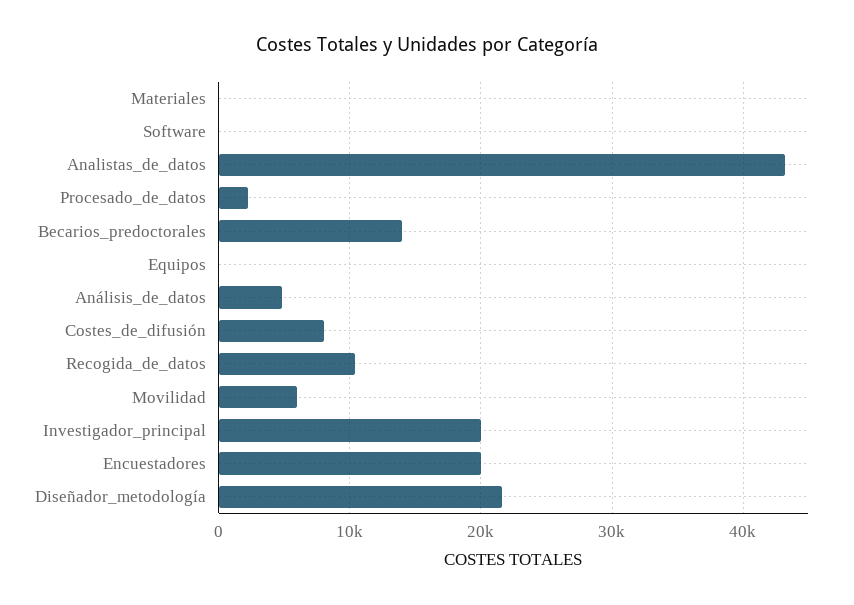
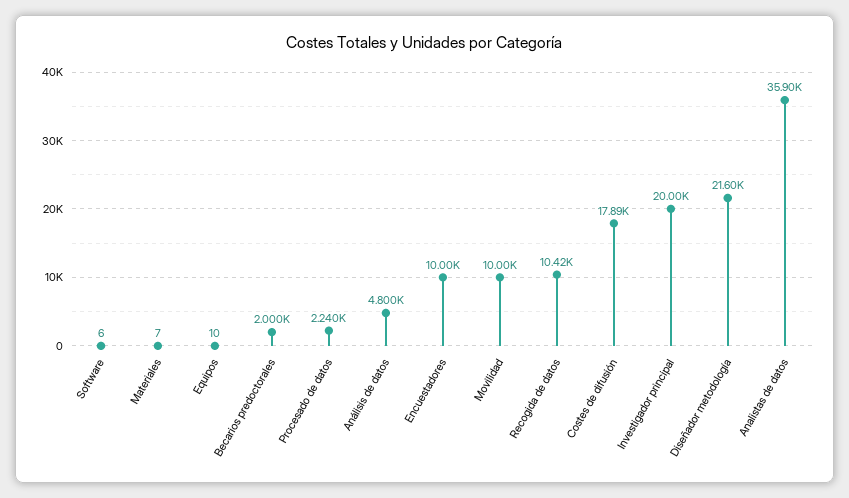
  {
    "Materiales": 7,
    "Software": 6,
-   "Analistas_de_datos": 43000,
+   "Analistas_de_datos": 35900,
    "Procesado_de_datos": 2240,
-   "Becarios_predoctorales": 14000,
+   "Becarios_predoctorales": 2000,
    "Equipos": 10,
    "Análisis_de_datos": 4800,
-   "Costes_de_difusión": 8000,
+   "Costes_de_difusión": 17890,
    "Recogida_de_datos": 10420,
-   "Movilidad": 6000,
+   "Movilidad": 10000,
    "Investigador_principal": 20000,
-   "Encuestadores": 20000,
+   "Encuestadores": 10000,
    "Diseñador_metodología": 21600
  }

